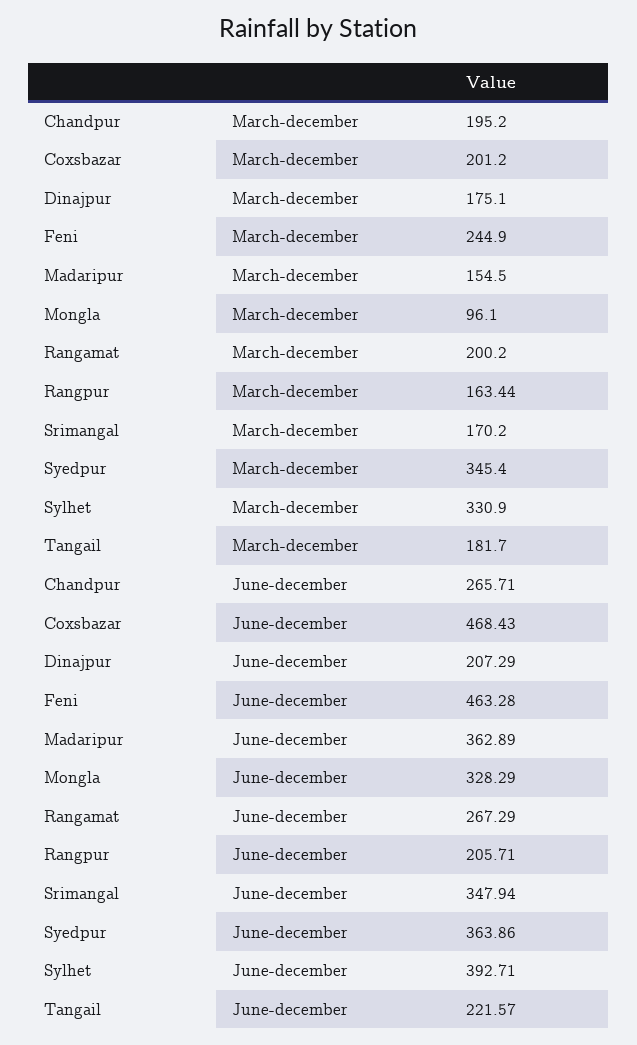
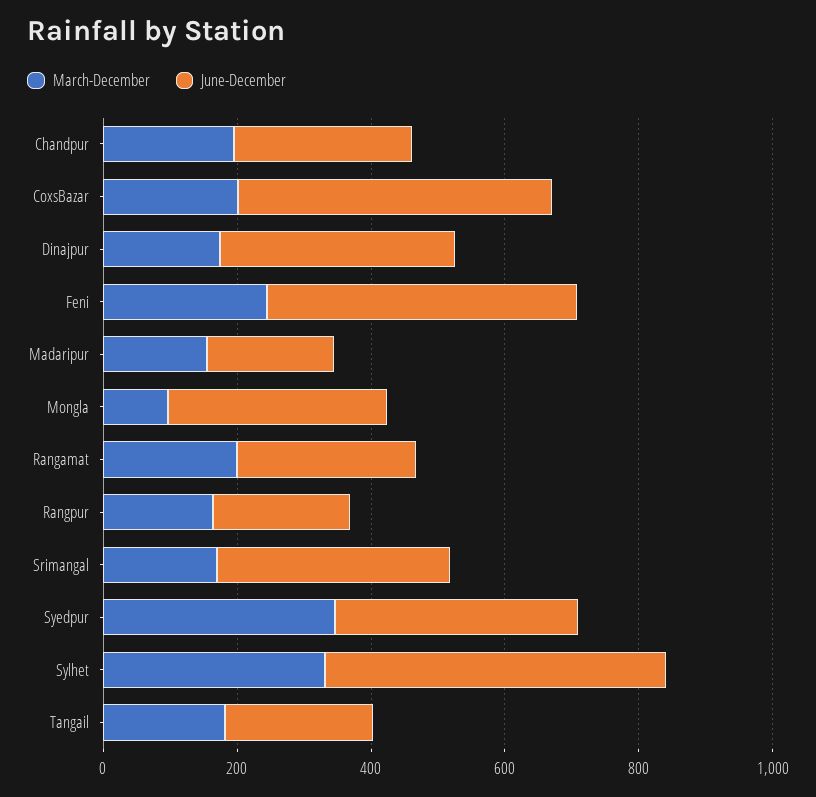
  {
    "March-december": {
      "Chandpur": 195.2,
      "Coxsbazar": 201.2,
      "Dinajpur": 175.1,
      "Feni": 244.9,
      "Madaripur": 154.5,
      "Mongla": 96.1,
      "Rangamat": 200.2,
      "Rangpur": 163.44,
      "Srimangal": 170.2,
      "Syedpur": 345.4,
      "Sylhet": 330.9,
      "Tangail": 181.7
    },
    "June-december": {
      "Chandpur": 265.71,
      "Coxsbazar": 468.43,
-     "Dinajpur": 207.29,
+     "Dinajpur": 350,
      "Feni": 463.28,
-     "Madaripur": 362.89,
+     "Madaripur": 200,
      "Mongla": 328.29,
      "Rangamat": 267.29,
      "Rangpur": 205.71,
      "Srimangal": 347.94,
      "Syedpur": 363.86,
-     "Sylhet": 392.71,
+     "Sylhet": 500,
      "Tangail": 221.57
    }
  }

